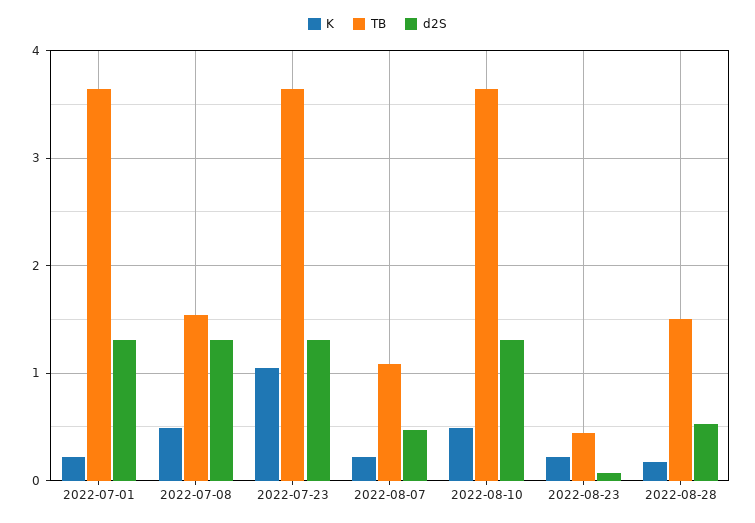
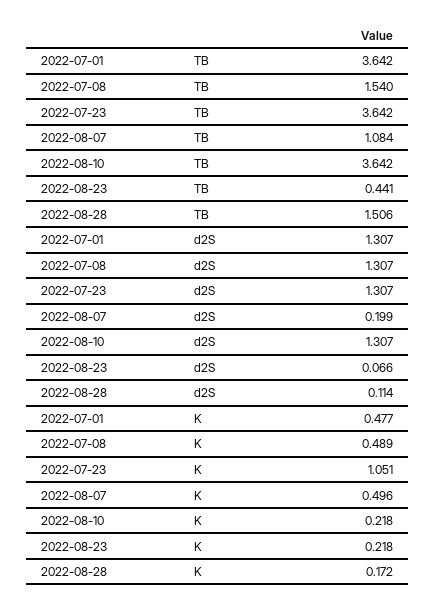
  {
    "K": {
-     "2022-07-01": 0.2,
+     "2022-07-01": 0.477,
      "2022-07-08": 0.489,
      "2022-07-23": 1.051,
-     "2022-08-07": 0.2,
+     "2022-08-07": 0.496,
-     "2022-08-10": 0.5,
+     "2022-08-10": 0.218,
      "2022-08-23": 0.218,
      "2022-08-28": 0.172
    },
    "TB": {
      "2022-07-01": 3.642,
      "2022-07-08": 1.54,
      "2022-07-23": 3.642,
      "2022-08-07": 1.084,
      "2022-08-10": 3.642,
      "2022-08-23": 0.441,
      "2022-08-28": 1.506
    },
    "d2S": {
      "2022-07-01": 1.307,
      "2022-07-08": 1.307,
      "2022-07-23": 1.307,
-     "2022-08-07": 0.5,
+     "2022-08-07": 0.199,
      "2022-08-10": 1.307,
      "2022-08-23": 0.066,
-     "2022-08-28": 0.5
+     "2022-08-28": 0.114
    }
  }

